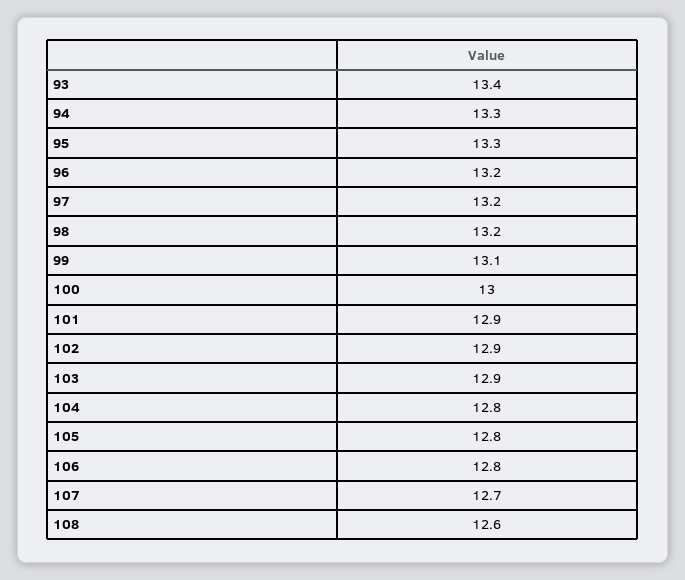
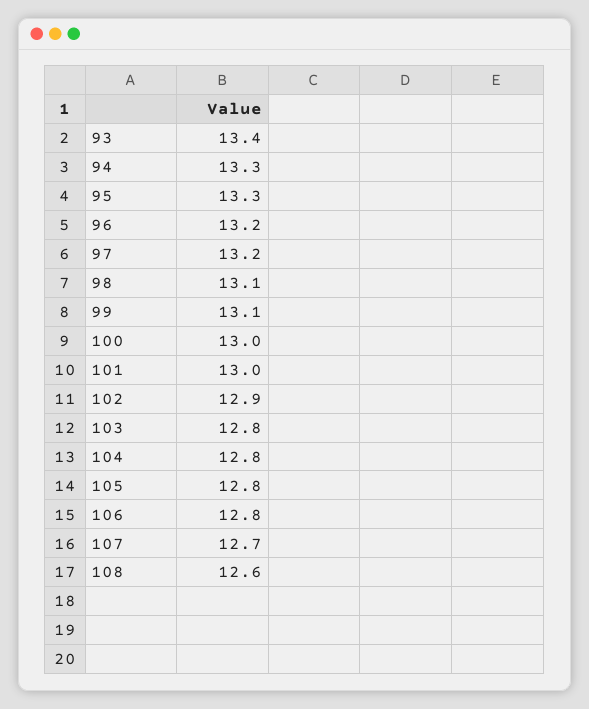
  {
    "93": 13.4,
    "94": 13.3,
    "95": 13.3,
    "96": 13.2,
    "97": 13.2,
-   "98": 13.2,
+   "98": 13.1,
    "99": 13.1,
    "100": 13,
-   "101": 12.9,
+   "101": 13,
    "102": 12.9,
-   "103": 12.9,
+   "103": 12.8,
    "104": 12.8,
    "105": 12.8,
    "106": 12.8,
    "107": 12.7,
    "108": 12.6
  }

